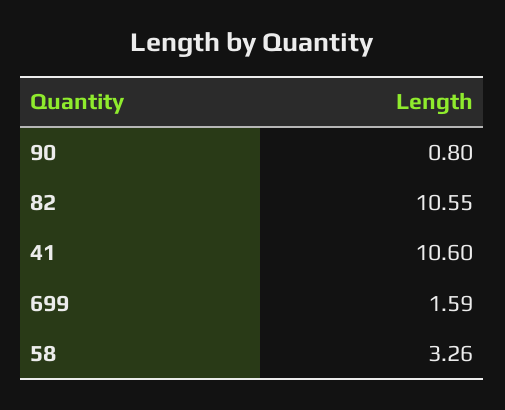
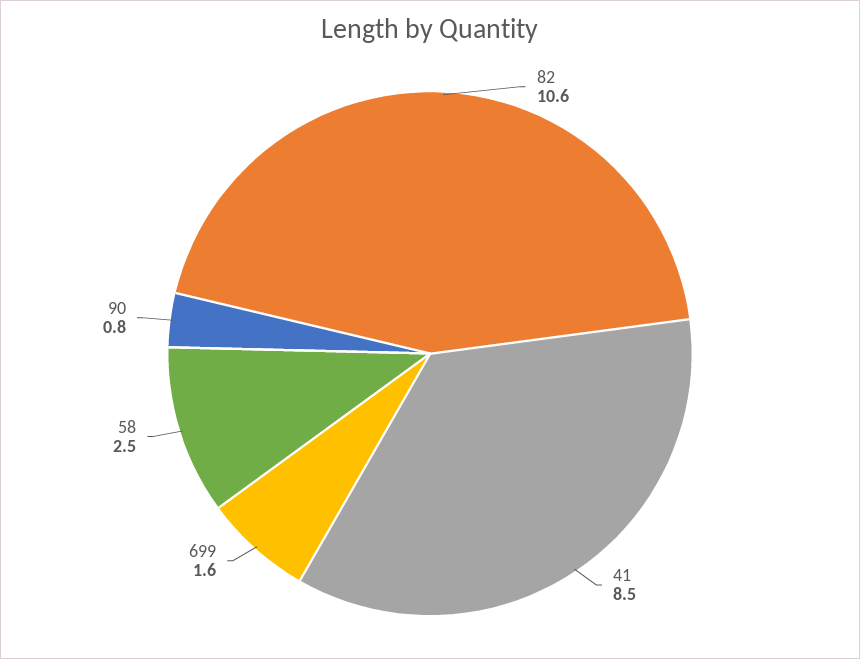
  {
    "90": 0.8,
    "82": 10.55,
-   "41": 10.6,
+   "41": 8.5,
    "699": 1.59,
-   "58": 3.26
+   "58": 2.5
  }

